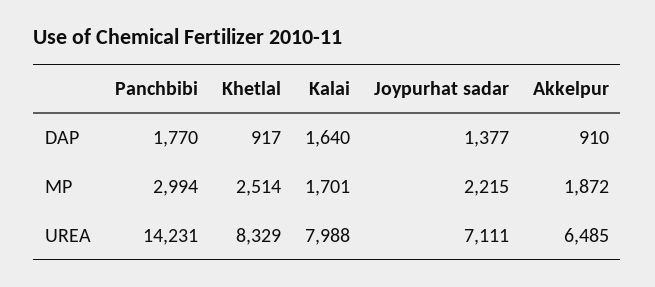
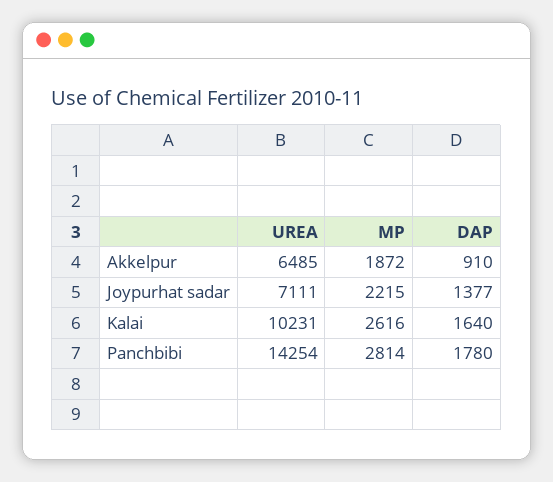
  {
    "Panchbibi": {
-     "DAP": 1770,
+     "DAP": 1780,
-     "MP": 2994,
+     "MP": 2814,
-     "UREA": 14231
+     "UREA": 14254
    },
-   "Khetlal": {
-     "DAP": 917,
-     "MP": 2514,
-     "UREA": 8329
-   },
    "Kalai": {
      "DAP": 1640,
-     "MP": 1701,
+     "MP": 2616,
-     "UREA": 7988
+     "UREA": 10231
    },
    "Joypurhat sadar": {
      "DAP": 1377,
      "MP": 2215,
      "UREA": 7111
    },
    "Akkelpur": {
      "DAP": 910,
      "MP": 1872,
      "UREA": 6485
    }
  }

